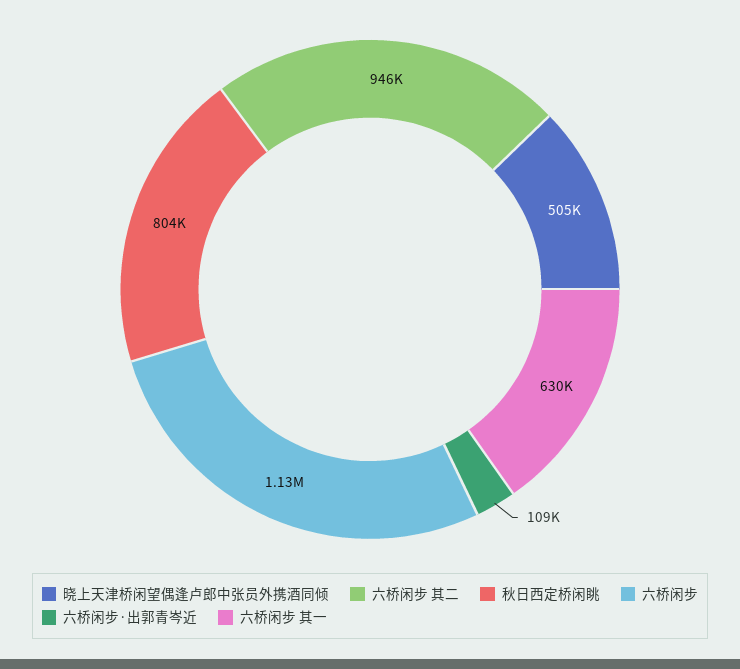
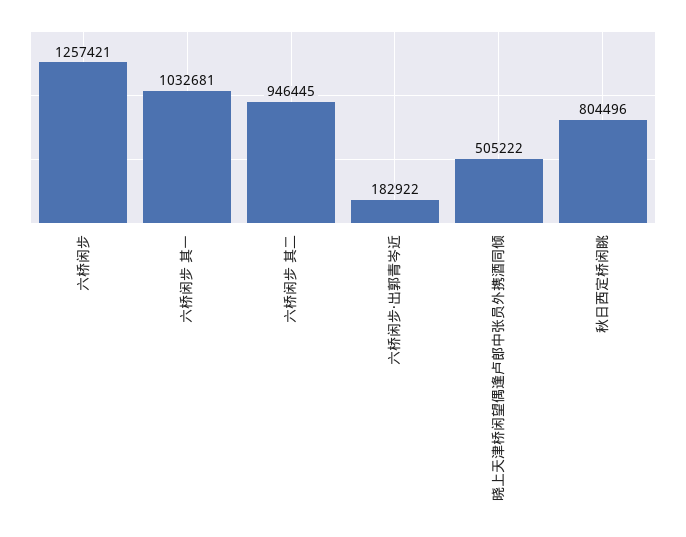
  {
    "晓上天津桥闲望偶逢卢郎中张员外携酒同倾": 505222,
    "六桥闲步 其二": 946445,
    "秋日西定桥闲眺": 804496,
-   "六桥闲步": 1130000,
+   "六桥闲步": 1257421,
-   "六桥闲步·出郭青岑近": 109000,
+   "六桥闲步·出郭青岑近": 182922,
-   "六桥闲步 其一": 630000
+   "六桥闲步 其一": 1032681
  }

